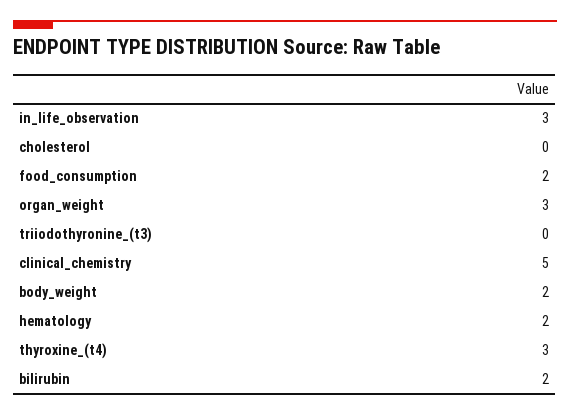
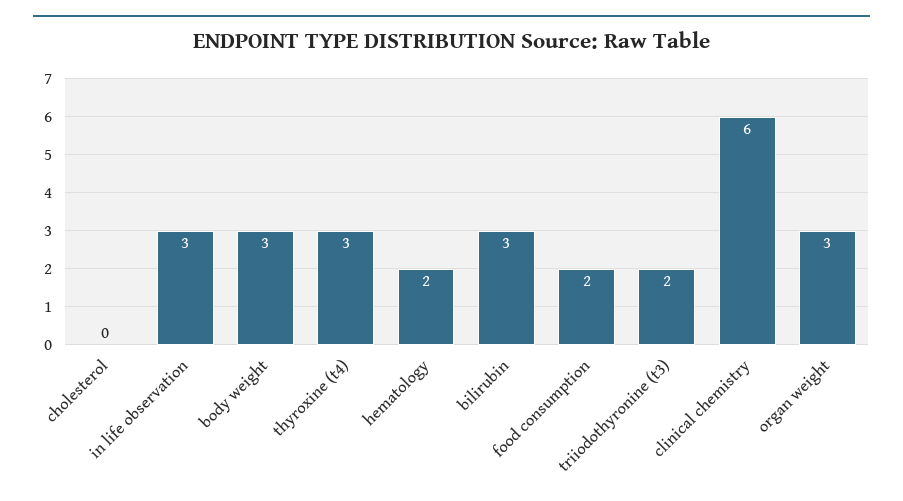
  {
    "in_life_observation": 3,
    "cholesterol": 0,
    "food_consumption": 2,
    "organ_weight": 3,
-   "triiodothyronine_(t3)": 0,
+   "triiodothyronine_(t3)": 2,
-   "clinical_chemistry": 5,
+   "clinical_chemistry": 6,
-   "body_weight": 2,
+   "body_weight": 3,
    "hematology": 2,
    "thyroxine_(t4)": 3,
-   "bilirubin": 2
+   "bilirubin": 3
  }

